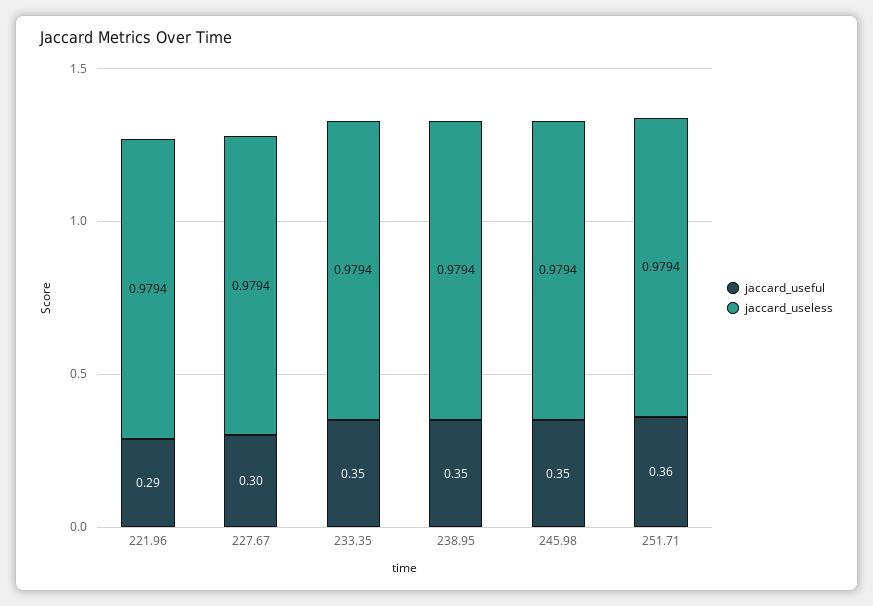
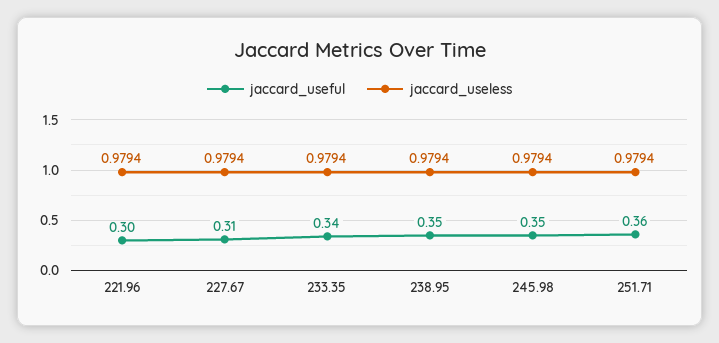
  {
    "jaccard_useful": {
-     "221.96": 0.29,
+     "221.96": 0.3,
-     "227.67": 0.3,
+     "227.67": 0.31,
-     "233.35": 0.35,
+     "233.35": 0.34,
      "238.95": 0.35,
      "245.98": 0.35,
      "251.71": 0.36
    },
    "jaccard_useless": {
      "221.96": 0.9794,
      "227.67": 0.9794,
      "233.35": 0.9794,
      "238.95": 0.9794,
      "245.98": 0.9794,
      "251.71": 0.9794
    }
  }

